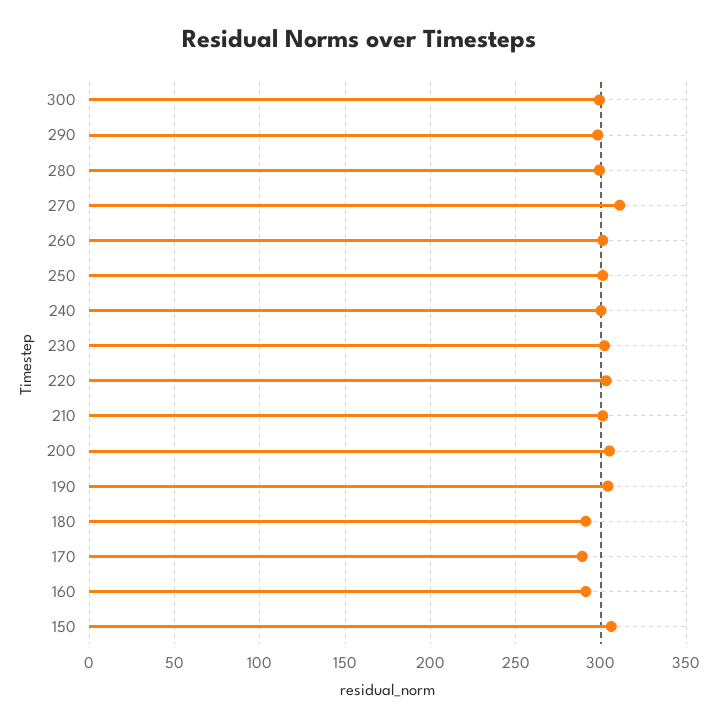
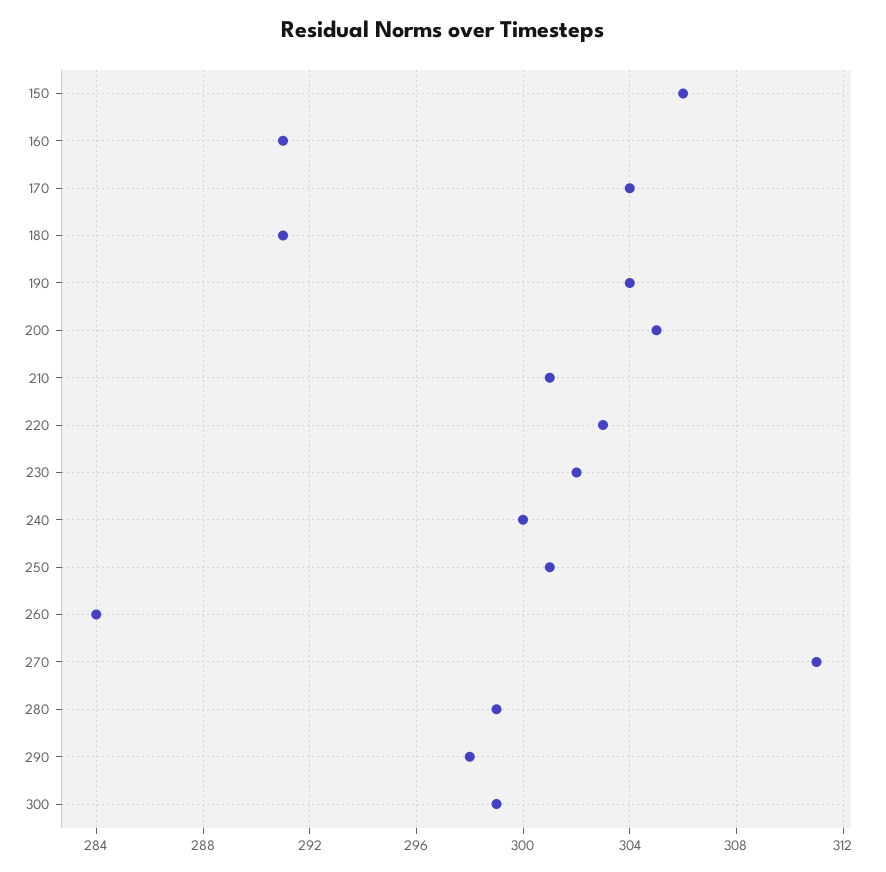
  {
    "300": 299,
    "290": 298,
    "280": 299,
    "270": 311,
-   "260": 300,
+   "260": 284,
    "250": 301,
    "240": 300,
    "230": 302,
    "220": 303,
    "210": 301,
    "200": 305,
    "190": 304,
    "180": 291,
-   "170": 290,
+   "170": 304,
    "160": 291,
    "150": 306
  }

